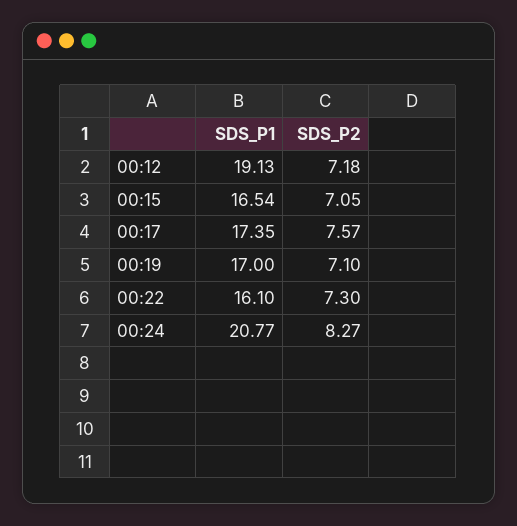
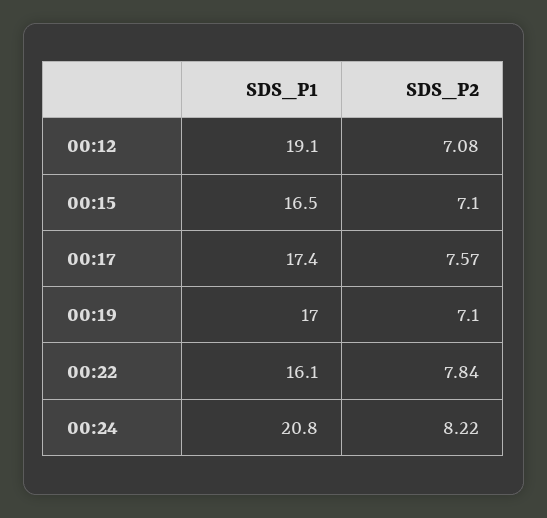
  {
    "SDS_P1": {
      "00:12": 19.13,
      "00:15": 16.54,
      "00:17": 17.35,
      "00:19": 17,
      "00:22": 16.1,
      "00:24": 20.77
    },
    "SDS_P2": {
-     "00:12": 7.18,
+     "00:12": 7.08,
-     "00:15": 7.05,
+     "00:15": 7.1,
      "00:17": 7.57,
      "00:19": 7.1,
-     "00:22": 7.3,
+     "00:22": 7.84,
-     "00:24": 8.27
+     "00:24": 8.22
    }
  }

